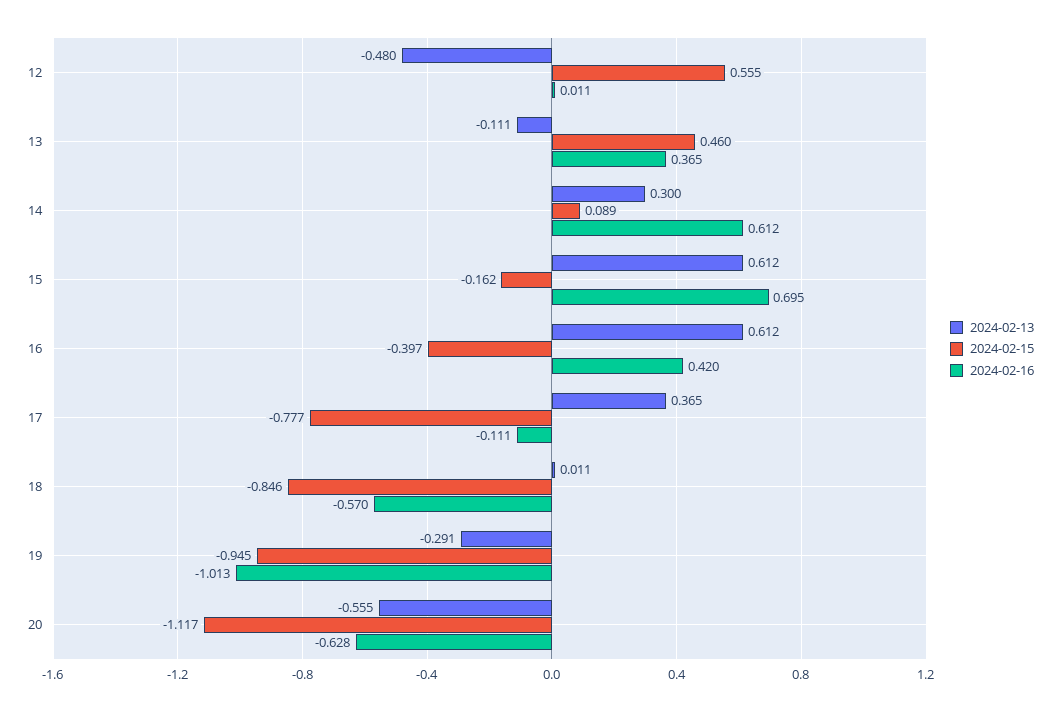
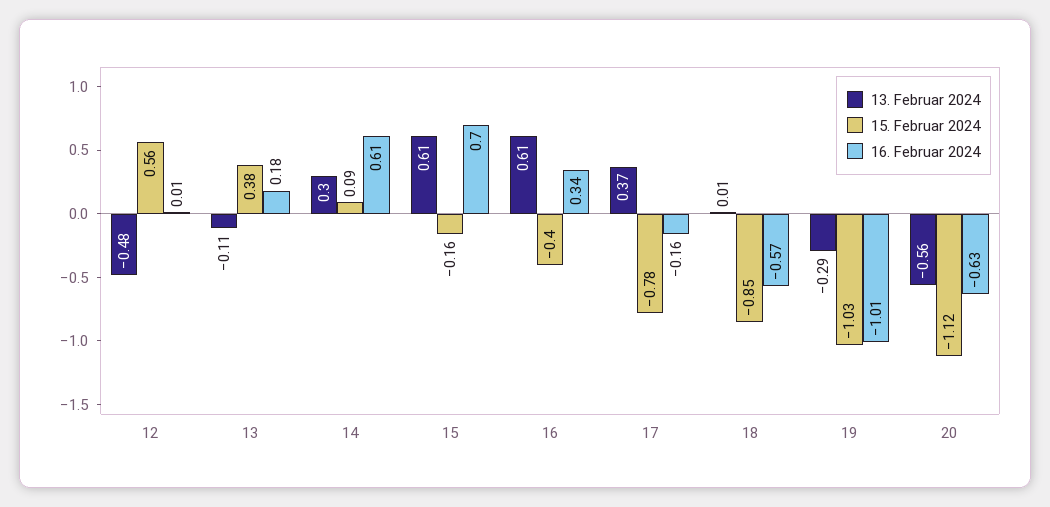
  {
    "2024-02-13": {
      "12": -0.48,
      "13": -0.111,
      "14": 0.3,
      "15": 0.612,
      "16": 0.612,
      "17": 0.365,
      "18": 0.011,
      "19": -0.291,
      "20": -0.555
    },
    "2024-02-15": {
      "12": 0.555,
-     "13": 0.46,
+     "13": 0.38,
      "14": 0.089,
      "15": -0.162,
      "16": -0.397,
      "17": -0.777,
      "18": -0.846,
-     "19": -0.945,
+     "19": -1.03,
      "20": -1.117
    },
    "2024-02-16": {
      "12": 0.011,
-     "13": 0.365,
+     "13": 0.18,
      "14": 0.612,
      "15": 0.695,
-     "16": 0.42,
+     "16": 0.34,
-     "17": -0.111,
+     "17": -0.16,
      "18": -0.57,
      "19": -1.013,
      "20": -0.628
    }
  }

